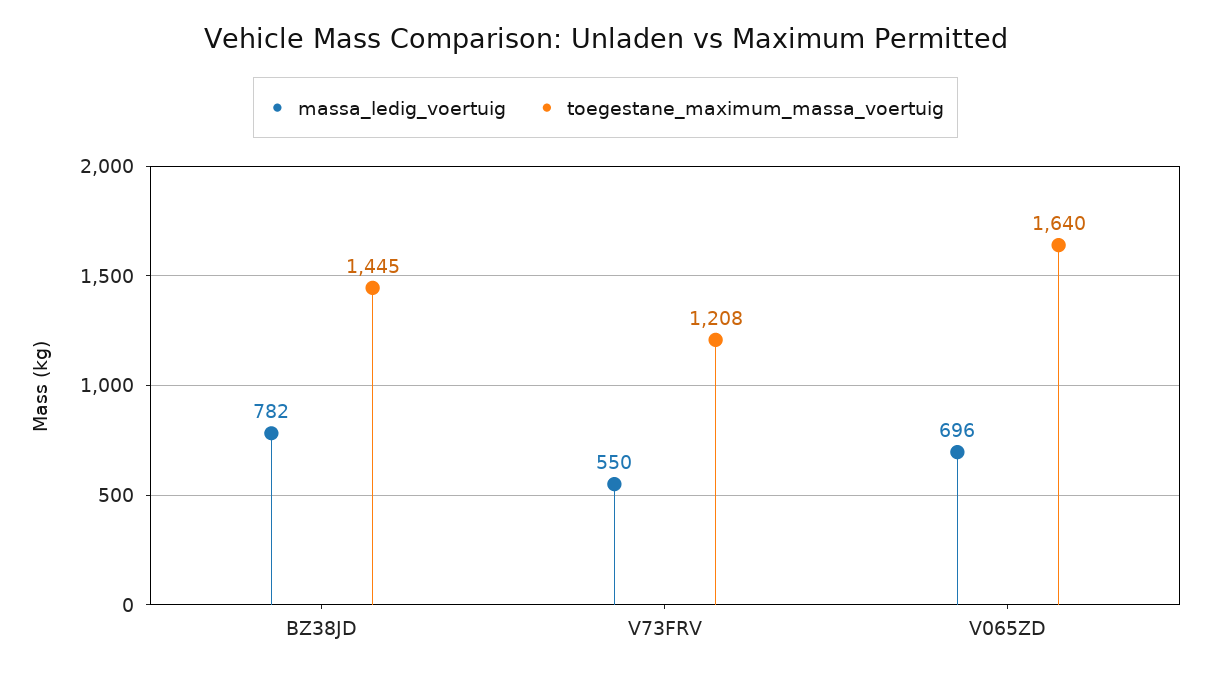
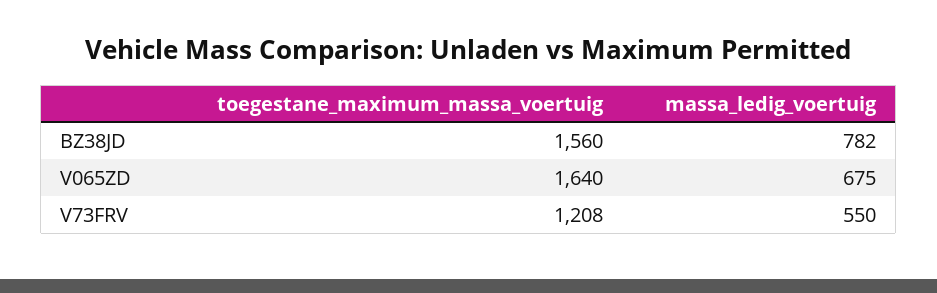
  {
    "massa_ledig_voertuig": {
      "BZ38JD": 782,
      "V73FRV": 550,
-     "V065ZD": 696
+     "V065ZD": 675
    },
    "toegestane_maximum_massa_voertuig": {
-     "BZ38JD": 1445,
+     "BZ38JD": 1560,
      "V73FRV": 1208,
      "V065ZD": 1640
    }
  }

